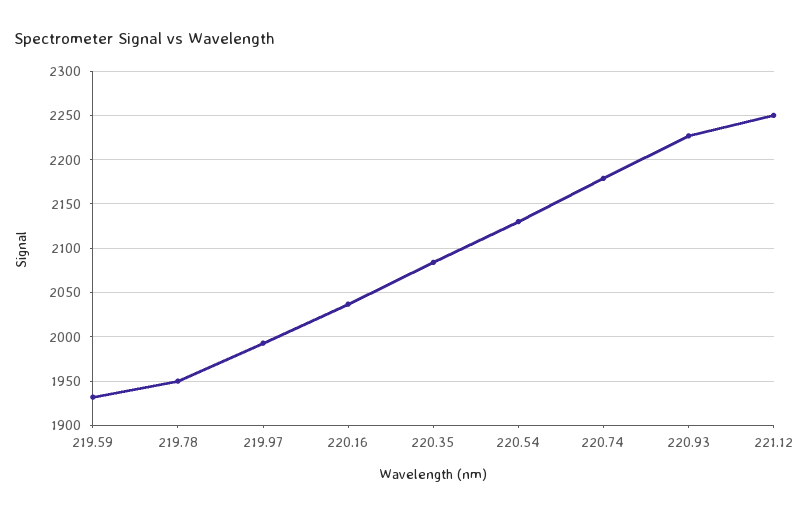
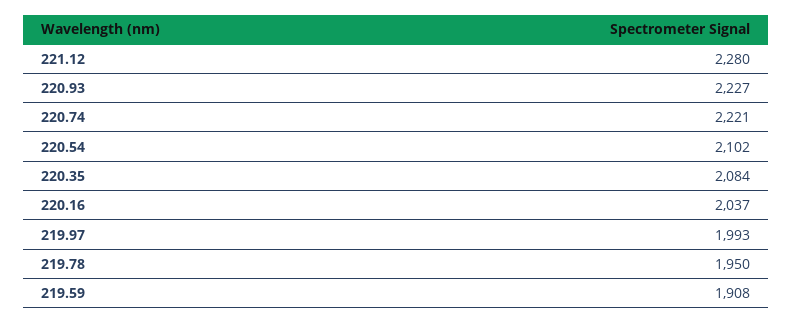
  {
-   "219.59": 1930,
+   "219.59": 1908,
    "219.78": 1950,
    "219.97": 1993,
    "220.16": 2037,
    "220.35": 2084,
-   "220.54": 2130,
+   "220.54": 2102,
-   "220.74": 2180,
+   "220.74": 2221,
    "220.93": 2227,
-   "221.12": 2250
+   "221.12": 2280
  }

